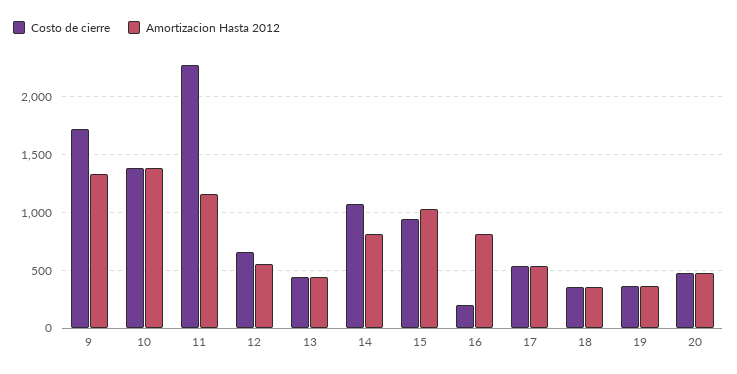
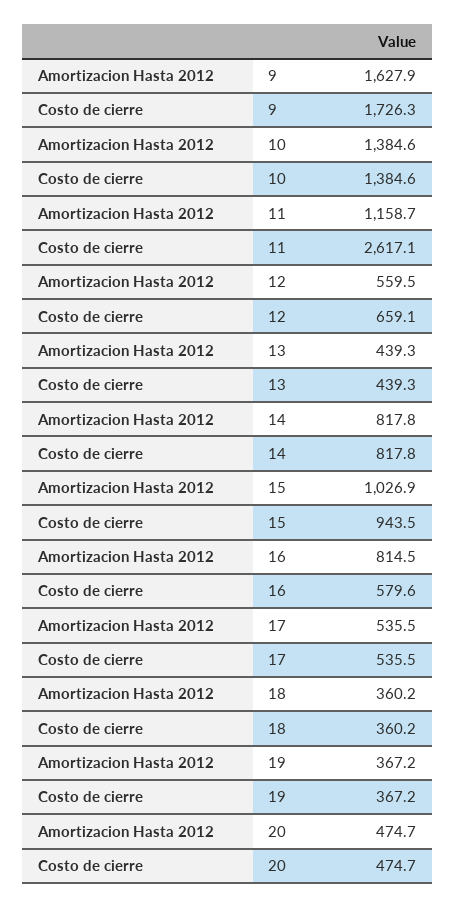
  {
    "Costo de cierre": {
      "9": 1726.3,
      "10": 1384.6,
-     "11": 2300,
+     "11": 2617.1,
      "12": 659.1,
      "13": 439.3,
-     "14": 1100,
+     "14": 817.8,
      "15": 943.5,
-     "16": 200,
+     "16": 579.6,
      "17": 535.5,
      "18": 360.2,
      "19": 367.2,
      "20": 474.7
    },
    "Amortizacion Hasta 2012": {
-     "9": 1300,
+     "9": 1627.9,
      "10": 1384.6,
      "11": 1158.7,
      "12": 559.5,
      "13": 439.3,
      "14": 817.8,
      "15": 1026.9,
      "16": 814.5,
      "17": 535.5,
      "18": 360.2,
      "19": 367.2,
      "20": 474.7
    }
  }

